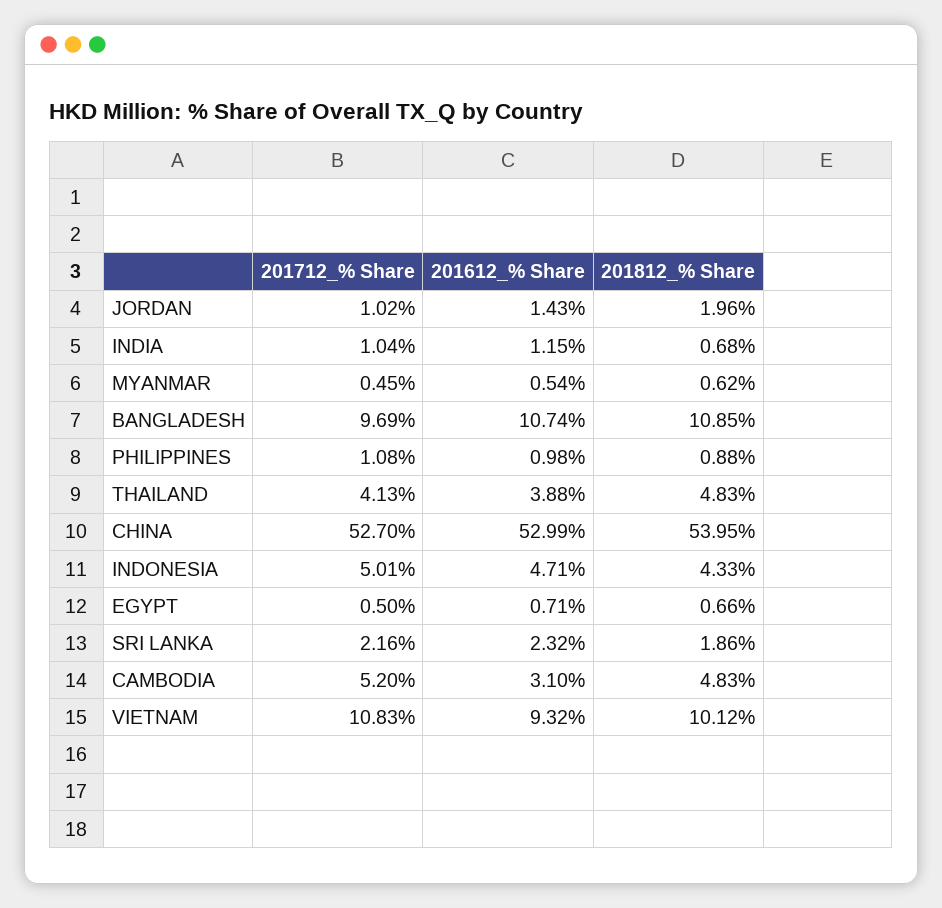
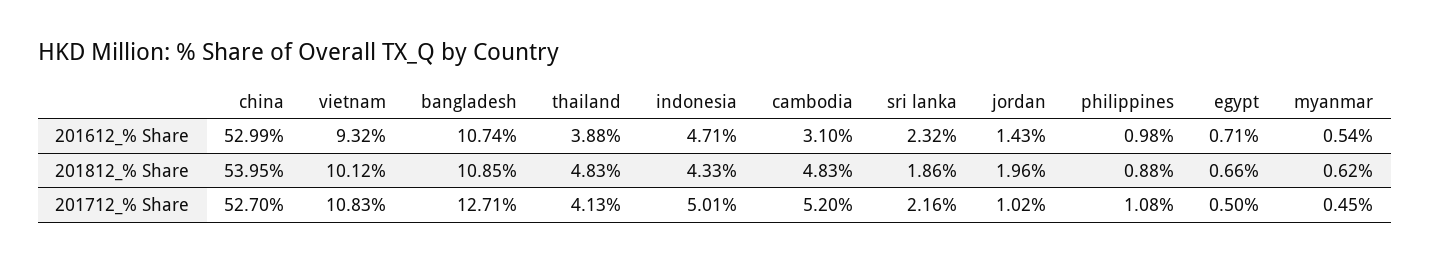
  {
    "201712_% Share": {
      "JORDAN": 1.02,
-     "INDIA": 1.04,
      "MYANMAR": 0.45,
-     "BANGLADESH": 9.69,
+     "BANGLADESH": 12.71,
      "PHILIPPINES": 1.08,
      "THAILAND": 4.13,
      "CHINA": 52.7,
      "INDONESIA": 5.01,
      "EGYPT": 0.5,
      "SRI LANKA": 2.16,
      "CAMBODIA": 5.2,
      "VIETNAM": 10.83
    },
    "201612_% Share": {
      "JORDAN": 1.43,
-     "INDIA": 1.15,
      "MYANMAR": 0.54,
      "BANGLADESH": 10.74,
      "PHILIPPINES": 0.98,
      "THAILAND": 3.88,
      "CHINA": 52.99,
      "INDONESIA": 4.71,
      "EGYPT": 0.71,
      "SRI LANKA": 2.32,
      "CAMBODIA": 3.1,
      "VIETNAM": 9.32
    },
    "201812_% Share": {
      "JORDAN": 1.96,
-     "INDIA": 0.68,
      "MYANMAR": 0.62,
      "BANGLADESH": 10.85,
      "PHILIPPINES": 0.88,
      "THAILAND": 4.83,
      "CHINA": 53.95,
      "INDONESIA": 4.33,
      "EGYPT": 0.66,
      "SRI LANKA": 1.86,
      "CAMBODIA": 4.83,
      "VIETNAM": 10.12
    }
  }

